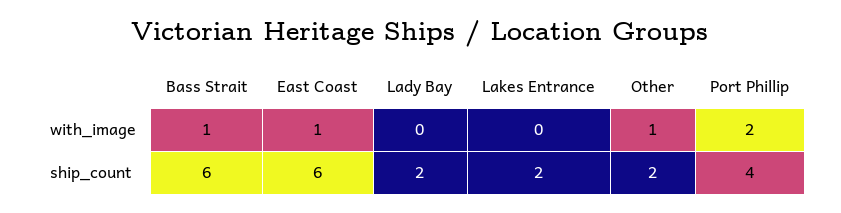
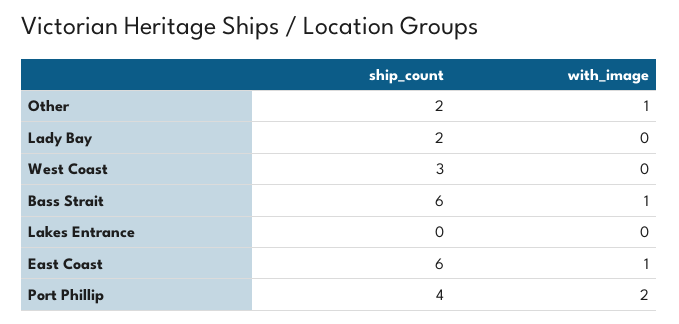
  {
    "Bass Strait": {
      "with_image": 1,
      "ship_count": 6
    },
    "East Coast": {
      "with_image": 1,
      "ship_count": 6
    },
    "Lady Bay": {
      "with_image": 0,
      "ship_count": 2
    },
    "Lakes Entrance": {
      "with_image": 0,
-     "ship_count": 2
+     "ship_count": 0
    },
    "Other": {
      "with_image": 1,
      "ship_count": 2
    },
    "Port Phillip": {
      "with_image": 2,
      "ship_count": 4
-   }
+   },
+   "West Coast": {
+     "ship_count": 3,
+     "with_image": 0
+   }
  }

